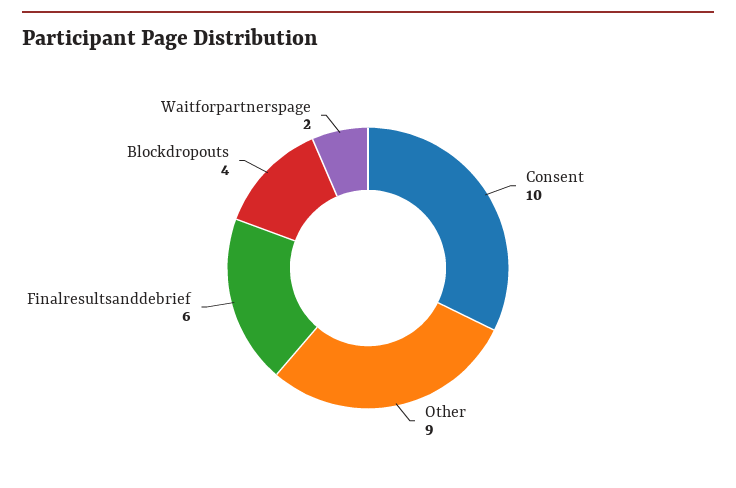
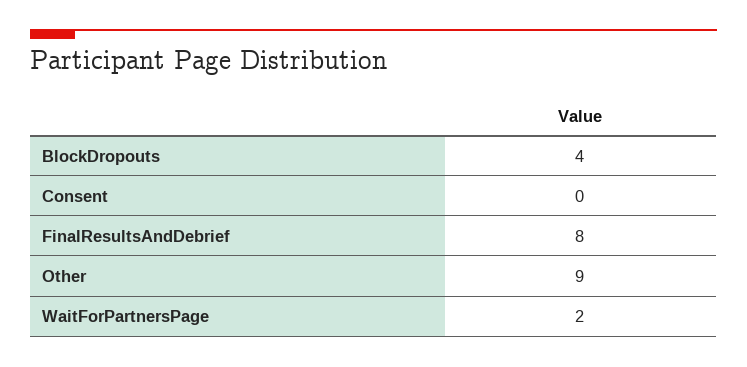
  {
-   "Consent": 10,
+   "Consent": 0,
    "Other": 9,
-   "Finalresultsanddebrief": 6,
+   "Finalresultsanddebrief": 8,
    "Blockdropouts": 4,
    "Waitforpartnerspage": 2
  }

